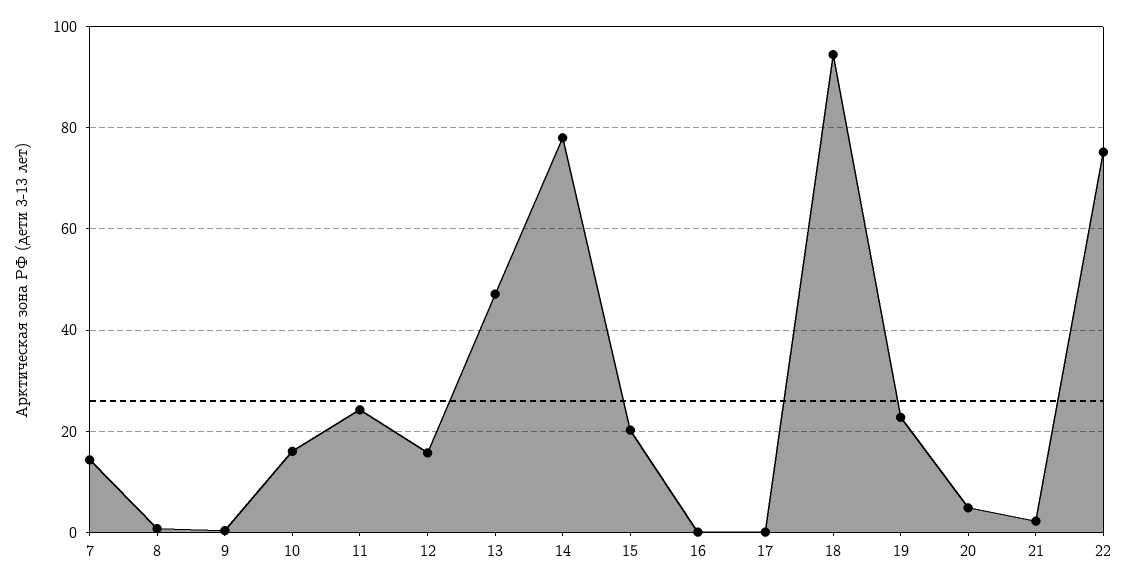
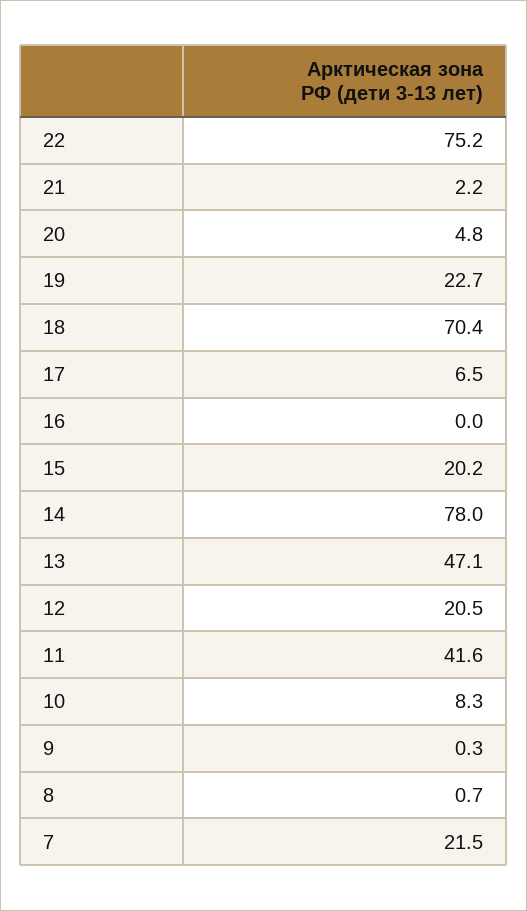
  {
-   "7": 14,
+   "7": 21.5,
    "8": 0.7,
    "9": 0.3,
-   "10": 16,
+   "10": 8.3,
-   "11": 24,
+   "11": 41.6,
-   "12": 16,
+   "12": 20.5,
    "13": 47.1,
    "14": 78,
    "15": 20.2,
    "16": 0,
-   "17": 0,
+   "17": 6.5,
-   "18": 94,
+   "18": 70.4,
    "19": 22.7,
    "20": 4.8,
    "21": 2.2,
    "22": 75.2
  }

